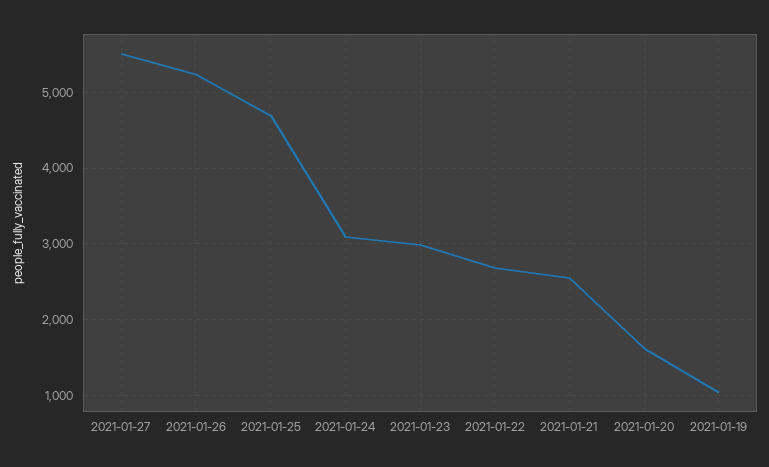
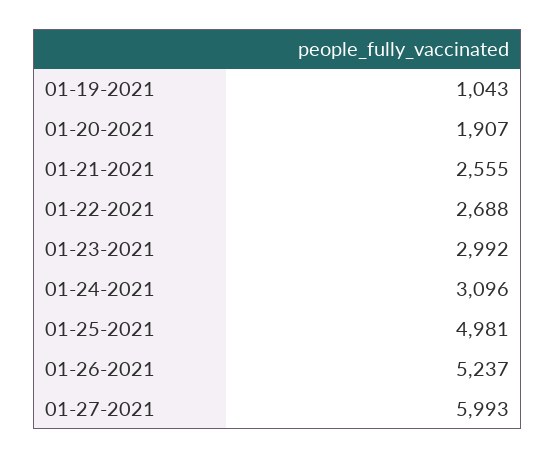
  {
-   "2021-01-27": 5500,
+   "2021-01-27": 5993,
    "2021-01-26": 5237,
-   "2021-01-25": 4700,
+   "2021-01-25": 4981,
    "2021-01-24": 3096,
    "2021-01-23": 2992,
    "2021-01-22": 2688,
    "2021-01-21": 2555,
-   "2021-01-20": 1600,
+   "2021-01-20": 1907,
    "2021-01-19": 1043
  }

